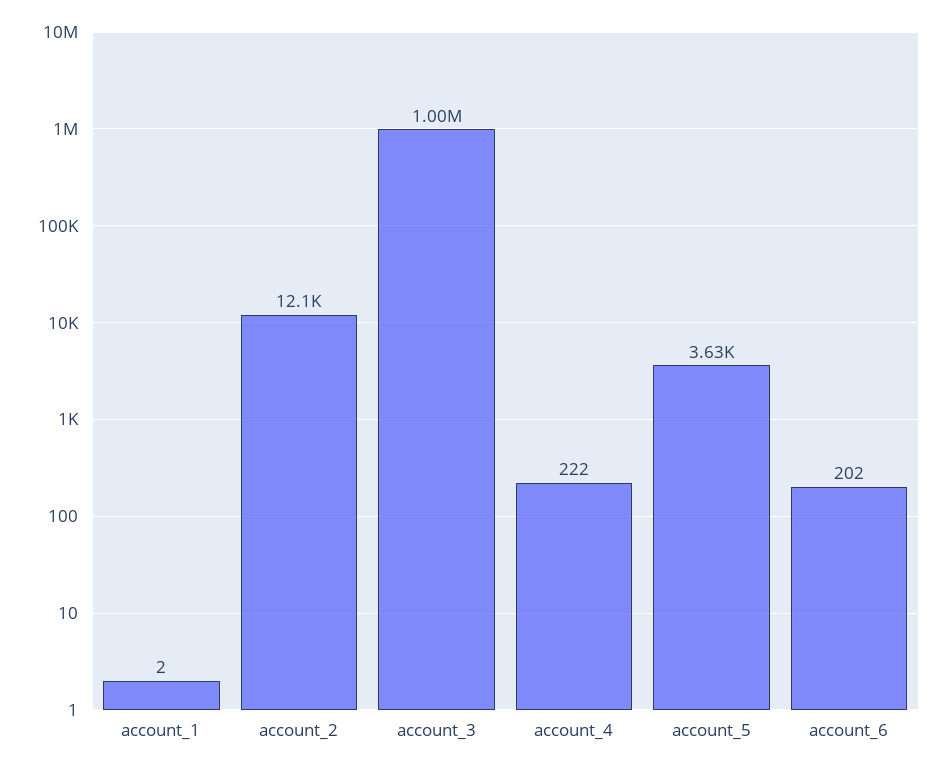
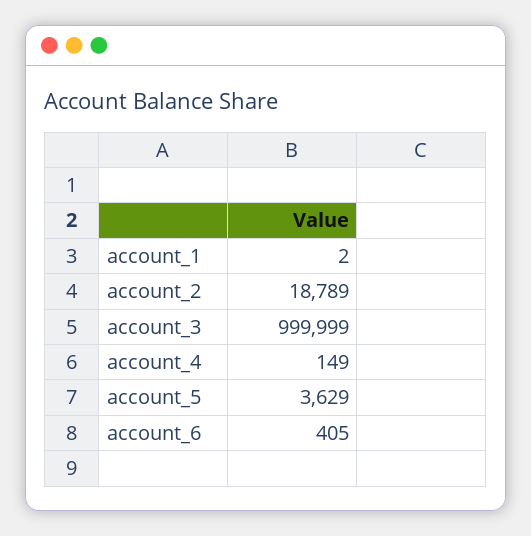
  {
    "account_1": 2,
-   "account_2": 12100,
+   "account_2": 18789,
    "account_3": 999999,
-   "account_4": 222,
+   "account_4": 149,
    "account_5": 3629,
-   "account_6": 202
+   "account_6": 405
  }

